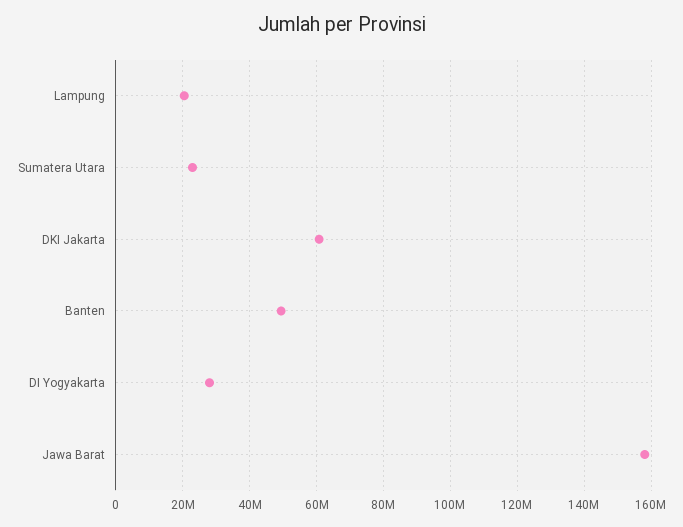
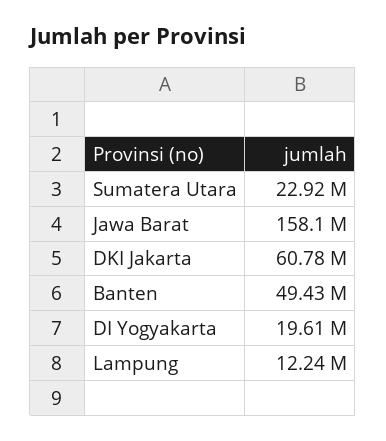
  {
-   "Lampung": 20000000,
+   "Lampung": 12240000,
    "Sumatera Utara": 22920000,
    "DKI Jakarta": 60780000,
    "Banten": 49430000,
-   "DI Yogyakarta": 28000000,
+   "DI Yogyakarta": 19610000,
    "Jawa Barat": 158100000
  }

